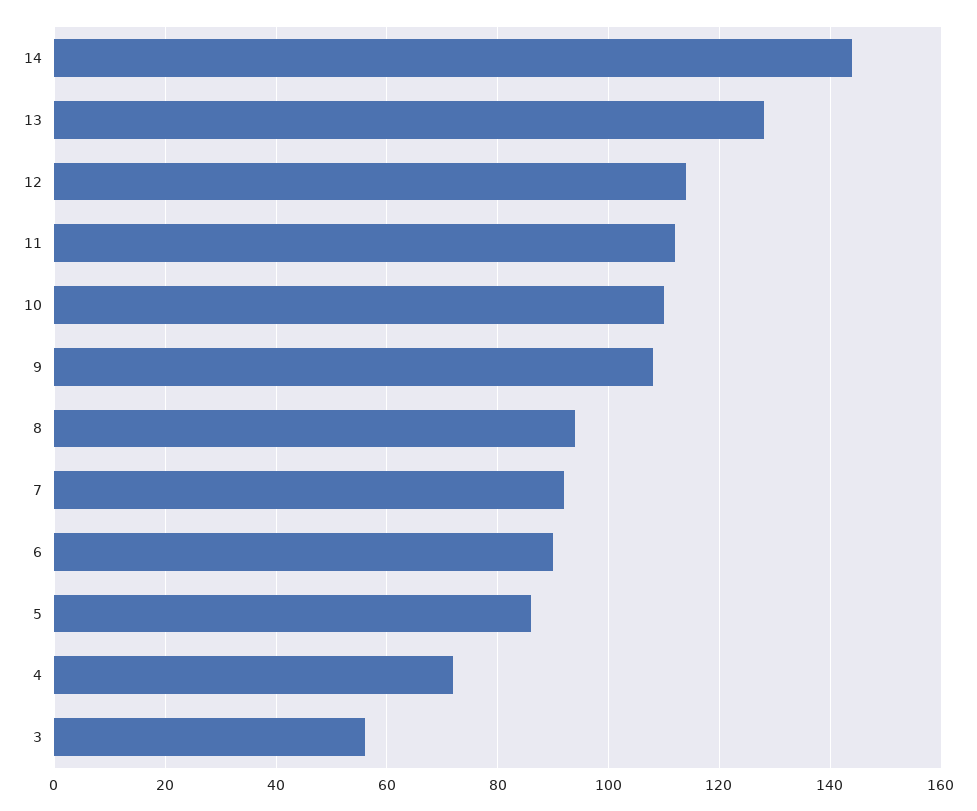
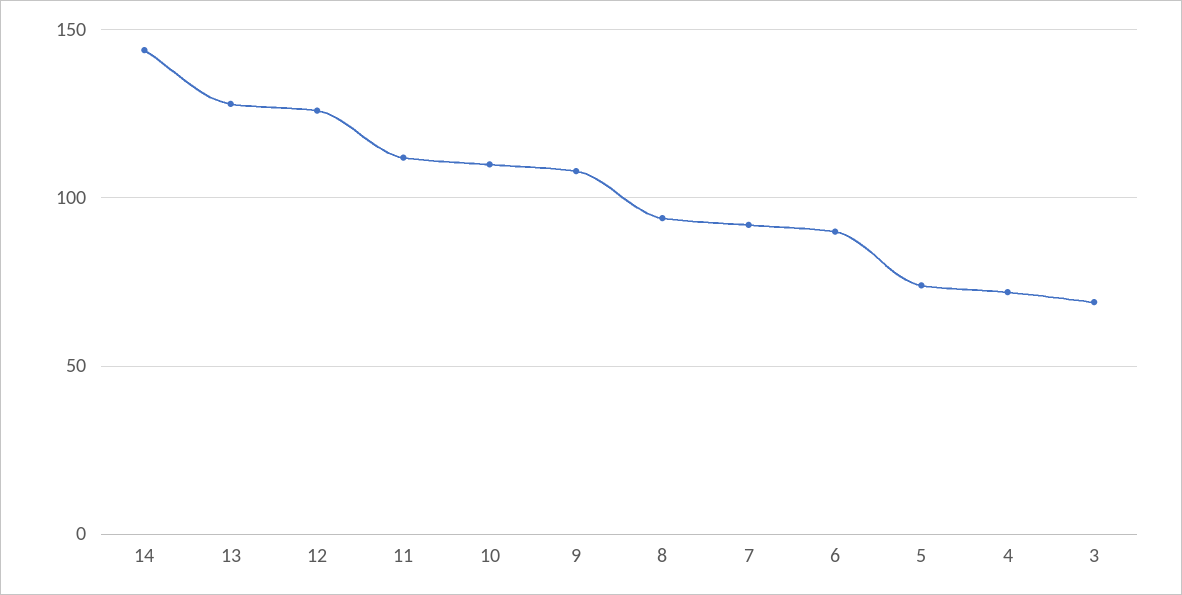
  {
    "14": 145,
    "13": 130,
-   "12": 115,
+   "12": 125,
    "11": 110,
    "10": 110,
    "9": 110,
    "8": 95,
    "7": 90,
    "6": 90,
-   "5": 85,
+   "5": 75,
    "4": 70,
-   "3": 55
+   "3": 70
  }

